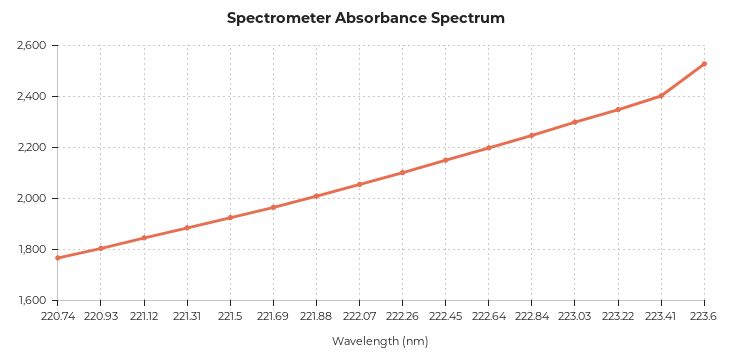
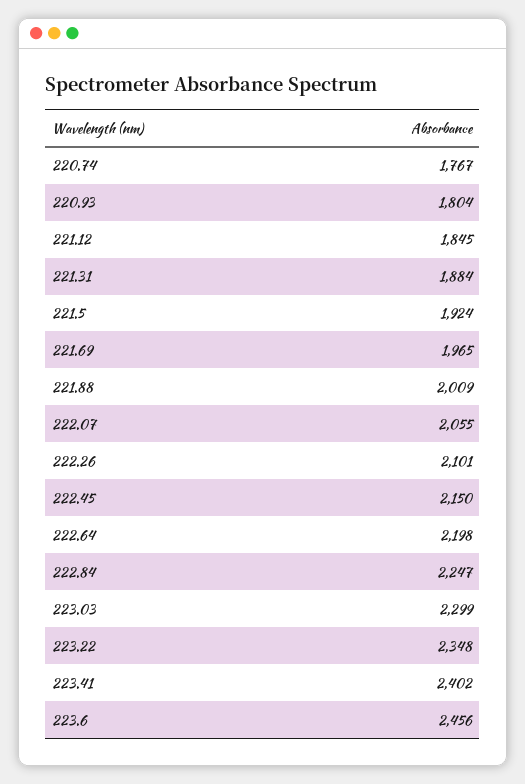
  {
    "220.74": 1767,
    "220.93": 1804,
    "221.12": 1845,
    "221.31": 1884,
    "221.5": 1924,
    "221.69": 1965,
    "221.88": 2009,
    "222.07": 2055,
    "222.26": 2101,
    "222.45": 2150,
    "222.64": 2198,
    "222.84": 2247,
    "223.03": 2299,
    "223.22": 2348,
    "223.41": 2402,
-   "223.6": 2525
+   "223.6": 2456
  }

